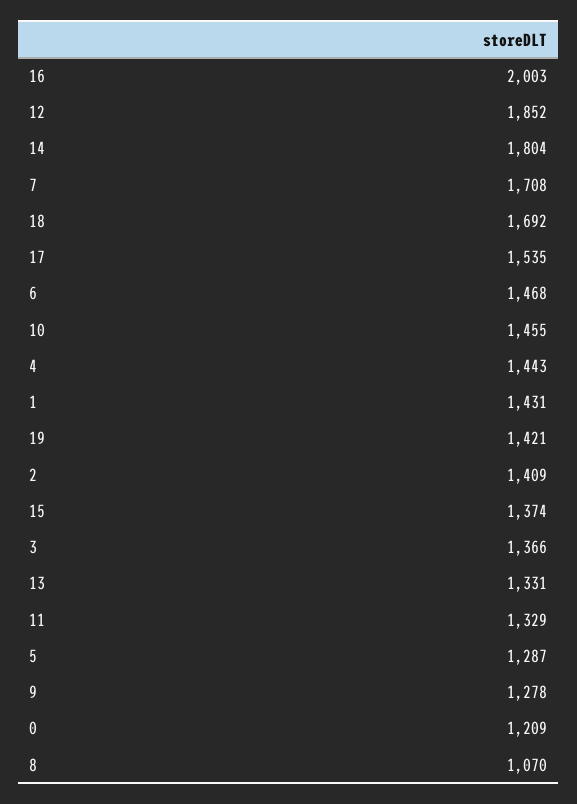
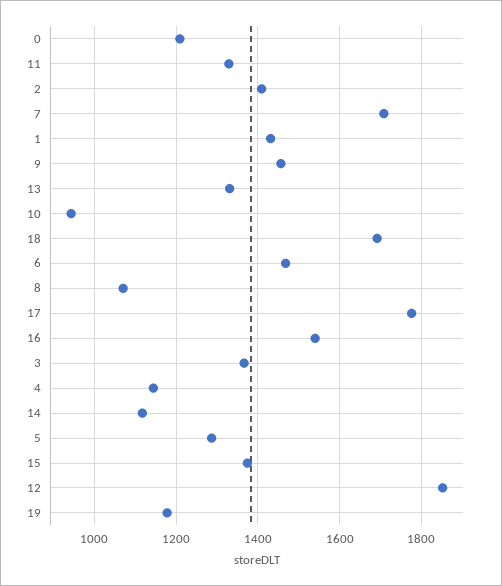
  {
-   "16": 2003,
+   "16": 1540,
    "12": 1852,
-   "14": 1804,
+   "14": 1120,
    "7": 1708,
    "18": 1692,
-   "17": 1535,
+   "17": 1780,
    "6": 1468,
-   "10": 1455,
+   "10": 940,
-   "4": 1443,
+   "4": 1140,
    "1": 1431,
-   "19": 1421,
+   "19": 1180,
    "2": 1409,
    "15": 1374,
    "3": 1366,
    "13": 1331,
    "11": 1329,
    "5": 1287,
-   "9": 1278,
+   "9": 1460,
    "0": 1209,
    "8": 1070
  }

